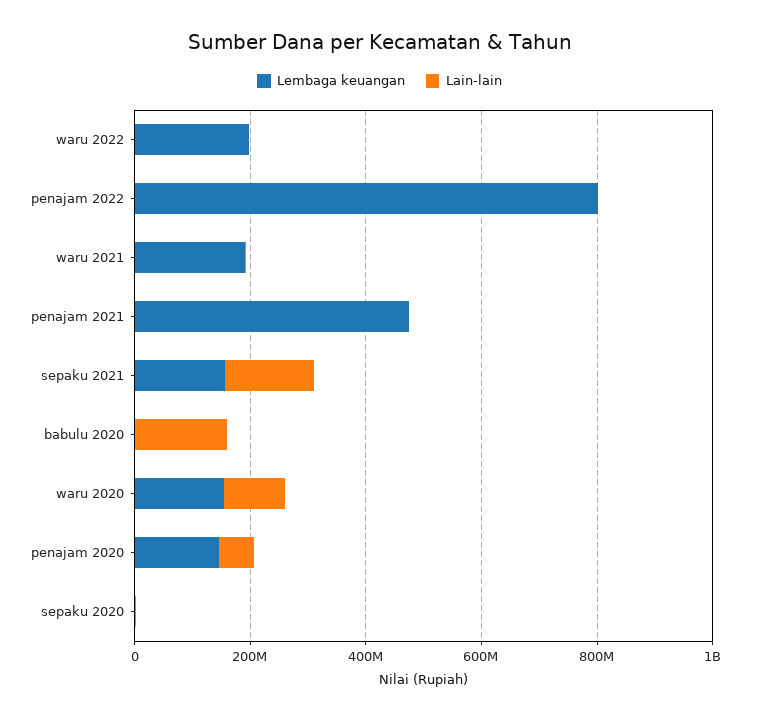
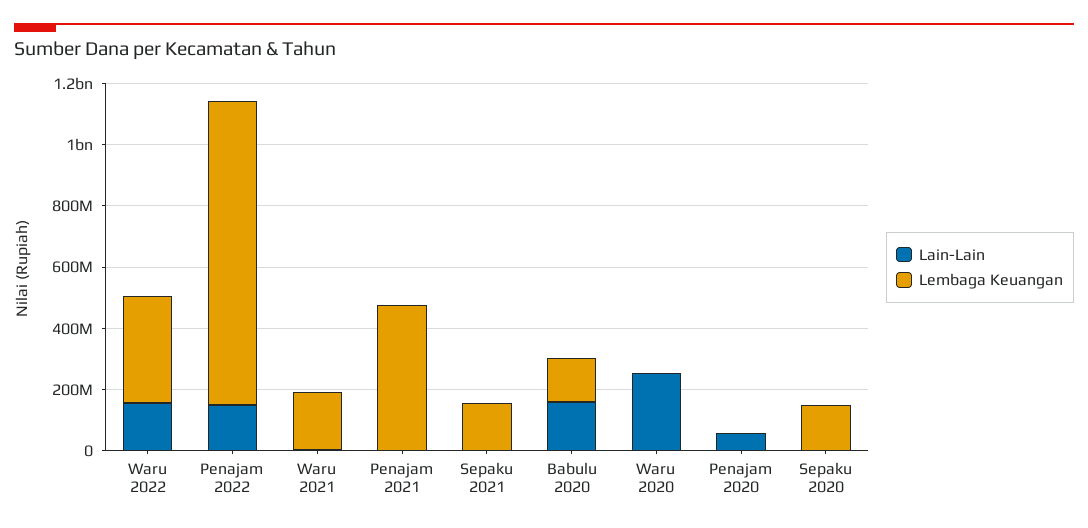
  {
    "Lembaga keuangan": {
-     "waru 2022": 200000000,
+     "waru 2022": 350000000,
-     "penajam 2022": 800000000,
+     "penajam 2022": 1000000000,
      "waru 2021": 200000000,
      "penajam 2021": 500000000,
      "sepaku 2021": 150000000,
-     "babulu 2020": 0,
+     "babulu 2020": 150000000,
-     "waru 2020": 150000000,
+     "waru 2020": 0,
-     "penajam 2020": 150000000,
+     "penajam 2020": 0,
-     "sepaku 2020": 0
+     "sepaku 2020": 150000000
    },
    "Lain-lain": {
-     "waru 2022": 0,
+     "waru 2022": 150000000,
-     "penajam 2022": 0,
+     "penajam 2022": 150000000,
      "waru 2021": 0,
      "penajam 2021": 0,
-     "sepaku 2021": 150000000,
+     "sepaku 2021": 0,
      "babulu 2020": 150000000,
-     "waru 2020": 100000000,
+     "waru 2020": 250000000,
      "penajam 2020": 50000000,
      "sepaku 2020": 0
    }
  }

